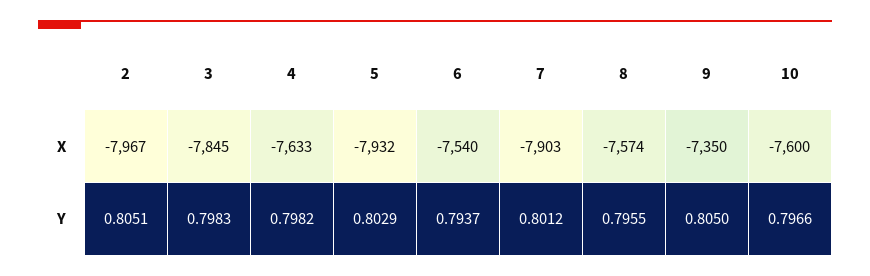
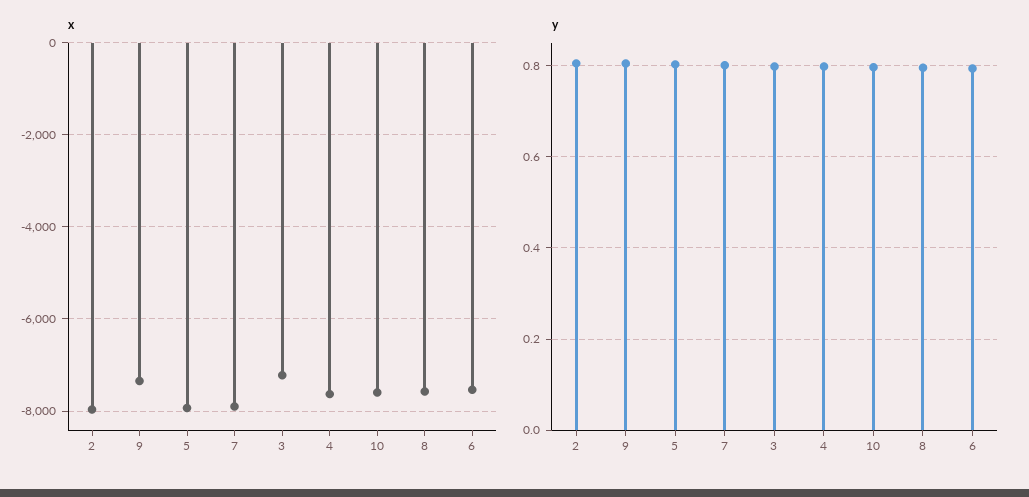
  {
    "X": {
      "2": -7967,
-     "3": -7845,
+     "3": -7200,
      "4": -7633,
      "5": -7932,
      "6": -7540,
      "7": -7903,
      "8": -7574,
      "9": -7350,
      "10": -7600
    },
    "Y": {
      "2": 0.8051,
      "3": 0.7983,
      "4": 0.7982,
      "5": 0.8029,
      "6": 0.7937,
      "7": 0.8012,
      "8": 0.7955,
      "9": 0.805,
      "10": 0.7966
    }
  }

